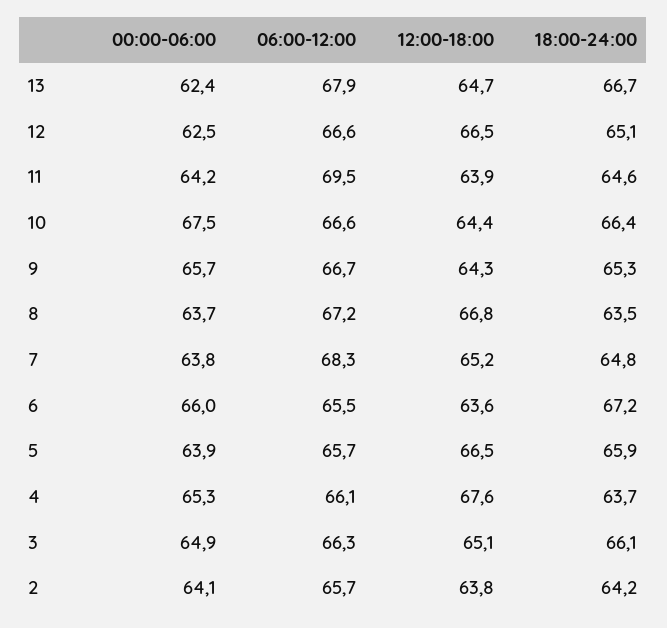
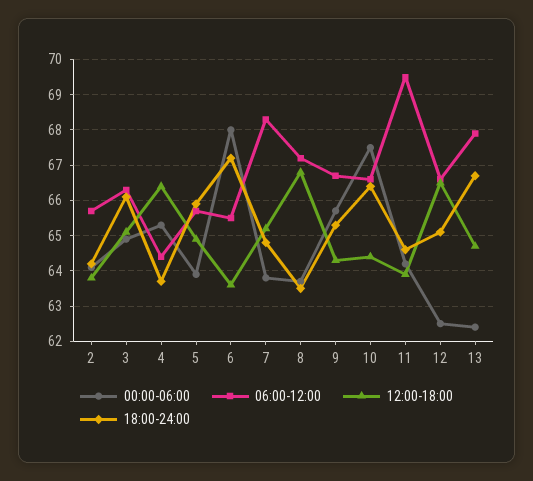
  {
    "00:00-06:00": {
      "13": 62.4,
      "12": 62.5,
      "11": 64.2,
      "10": 67.5,
      "9": 65.7,
      "8": 63.7,
      "7": 63.8,
-     "6": 66,
+     "6": 68,
      "5": 63.9,
      "4": 65.3,
      "3": 64.9,
      "2": 64.1
    },
    "06:00-12:00": {
      "13": 67.9,
      "12": 66.6,
      "11": 69.5,
      "10": 66.6,
      "9": 66.7,
      "8": 67.2,
      "7": 68.3,
      "6": 65.5,
      "5": 65.7,
-     "4": 66.1,
+     "4": 64.5,
      "3": 66.3,
      "2": 65.7
    },
    "12:00-18:00": {
      "13": 64.7,
      "12": 66.5,
      "11": 63.9,
      "10": 64.4,
      "9": 64.3,
      "8": 66.8,
      "7": 65.2,
      "6": 63.6,
-     "5": 66.5,
+     "5": 65,
-     "4": 67.6,
+     "4": 66.5,
      "3": 65.1,
      "2": 63.8
    },
    "18:00-24:00": {
      "13": 66.7,
      "12": 65.1,
      "11": 64.6,
      "10": 66.4,
      "9": 65.3,
      "8": 63.5,
      "7": 64.8,
      "6": 67.2,
      "5": 65.9,
      "4": 63.7,
      "3": 66.1,
      "2": 64.2
    }
  }

